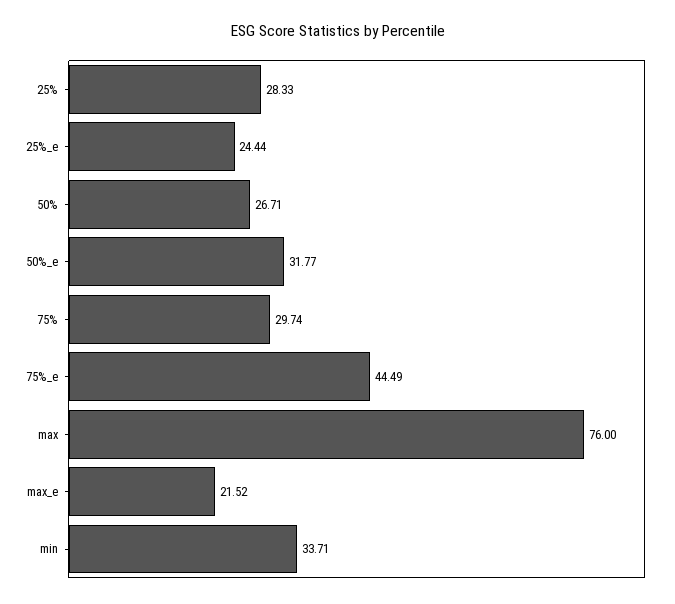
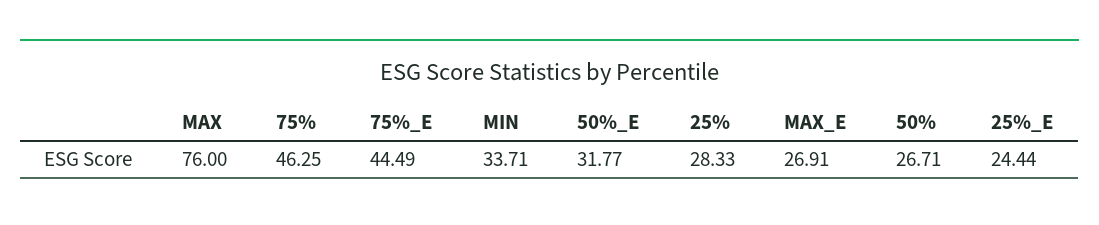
  {
    "25%": 28.33,
    "25%_e": 24.44,
    "50%": 26.71,
    "50%_e": 31.77,
-   "75%": 29.74,
+   "75%": 46.25,
    "75%_e": 44.49,
    "max": 76,
-   "max_e": 21.52,
+   "max_e": 26.91,
    "min": 33.71
  }

